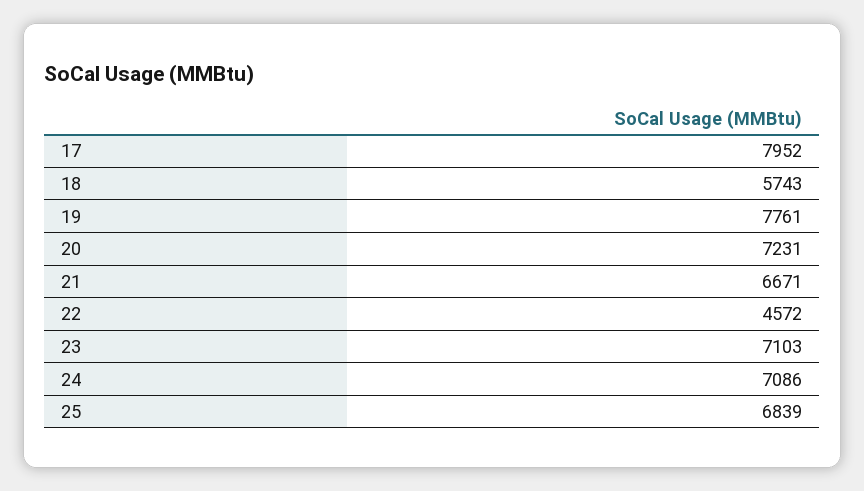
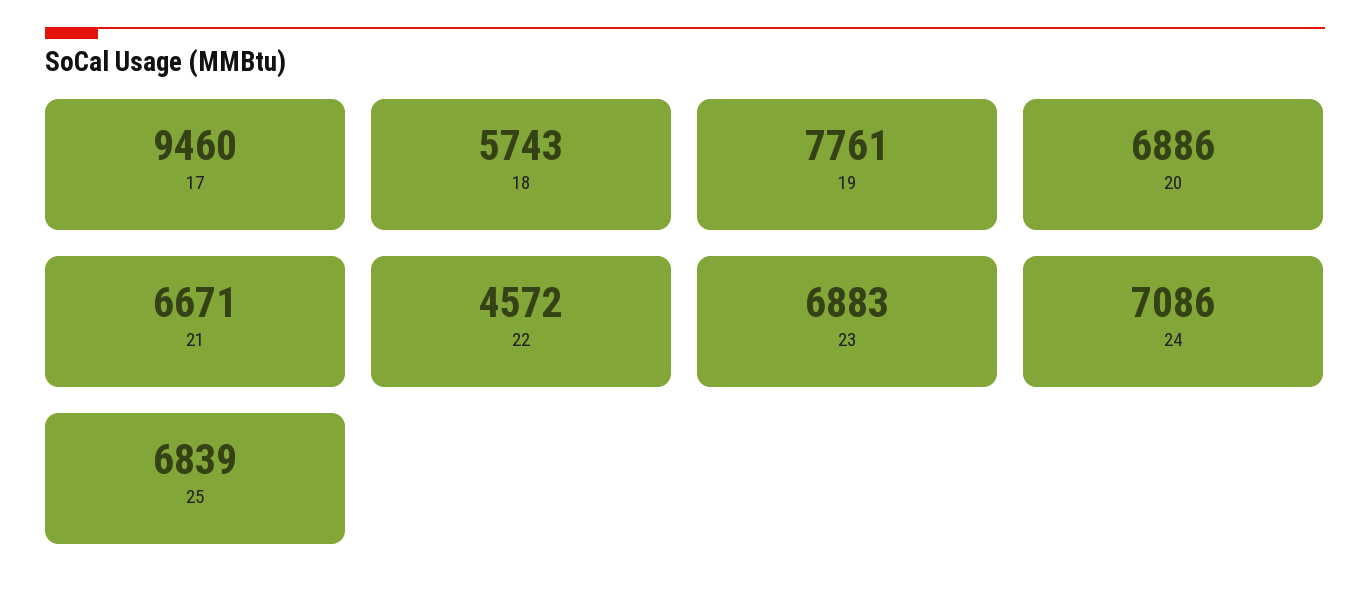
  {
-   "17": 7952,
+   "17": 9460,
    "18": 5743,
    "19": 7761,
-   "20": 7231,
+   "20": 6886,
    "21": 6671,
    "22": 4572,
-   "23": 7103,
+   "23": 6883,
    "24": 7086,
    "25": 6839
  }

